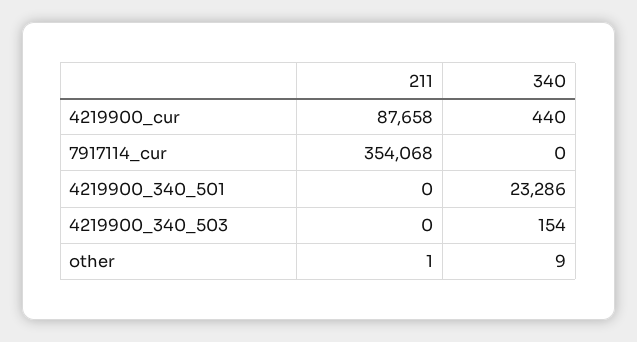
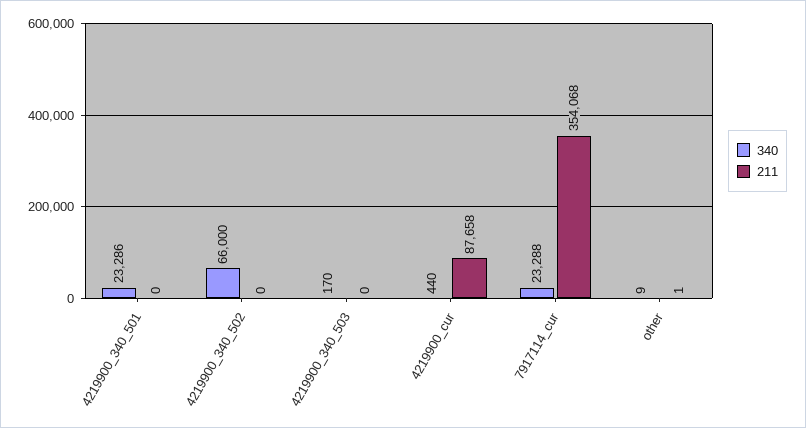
  {
    "211": {
      "4219900_cur": 87658,
      "7917114_cur": 354068,
      "4219900_340_501": 0,
      "4219900_340_503": 0,
-     "other": 1
+     "other": 1,
+     "4219900_340_502": 0
    },
    "340": {
      "4219900_cur": 440,
-     "7917114_cur": 0,
+     "7917114_cur": 23288,
      "4219900_340_501": 23286,
-     "4219900_340_503": 154,
+     "4219900_340_503": 170,
-     "other": 9
+     "other": 9,
+     "4219900_340_502": 66000
    }
  }

